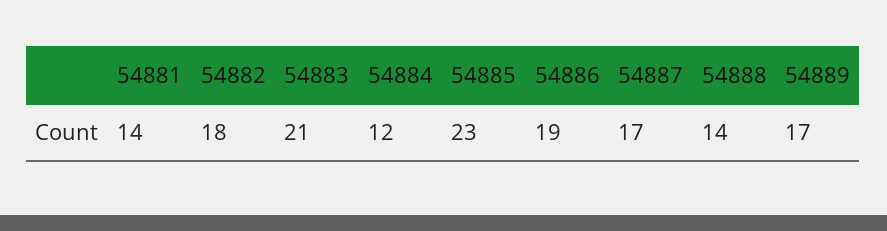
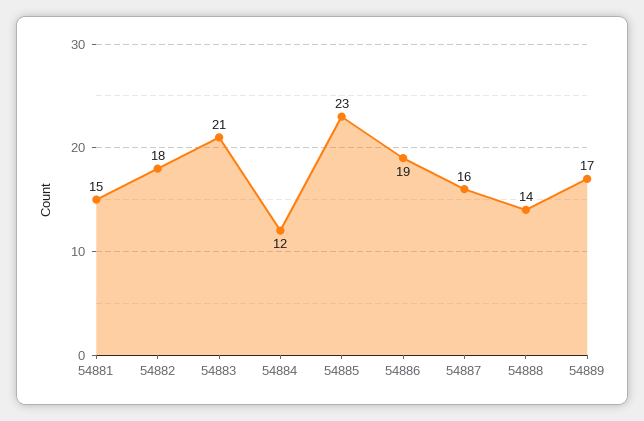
  {
-   "54881": 14,
+   "54881": 15,
    "54882": 18,
    "54883": 21,
    "54884": 12,
    "54885": 23,
    "54886": 19,
-   "54887": 17,
+   "54887": 16,
    "54888": 14,
    "54889": 17
  }

